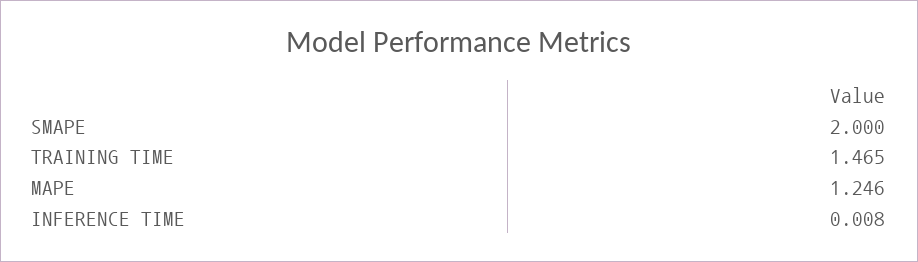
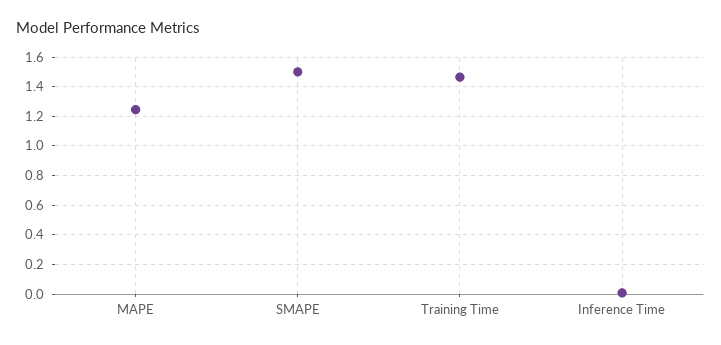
  {
-   "SMAPE": 2,
+   "SMAPE": 1.5,
    "TRAINING TIME": 1.465,
    "MAPE": 1.246,
    "INFERENCE TIME": 0.008
  }

